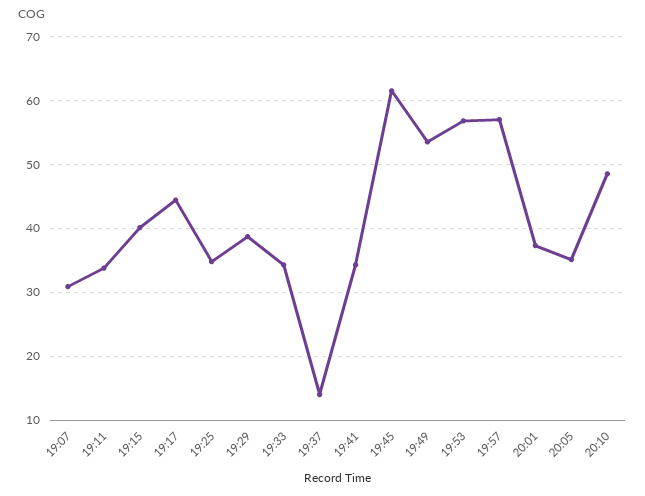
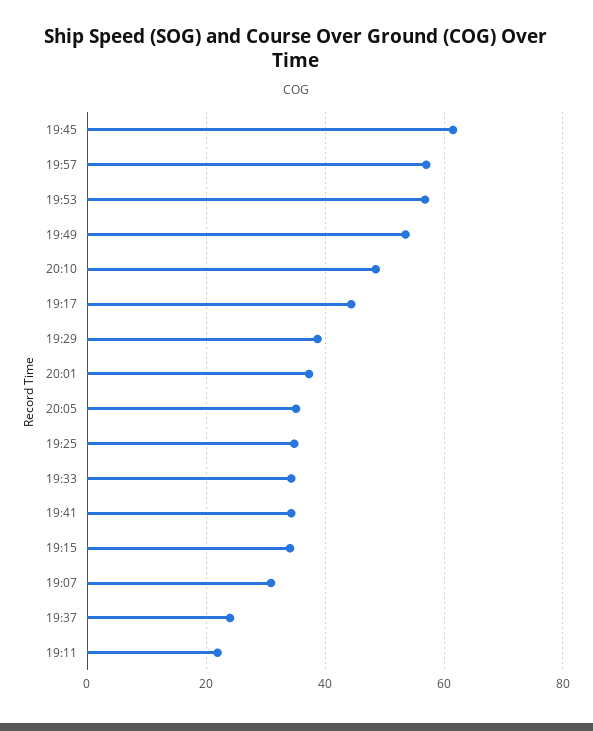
  {
    "19:07": 31,
-   "19:11": 34,
+   "19:11": 22,
-   "19:15": 40,
+   "19:15": 34,
    "19:17": 44,
    "19:25": 35,
    "19:29": 39,
    "19:33": 34,
-   "19:37": 14,
+   "19:37": 24,
    "19:41": 34,
    "19:45": 62,
    "19:49": 54,
    "19:53": 57,
    "19:57": 57,
    "20:01": 37,
    "20:05": 35,
    "20:10": 49
  }

